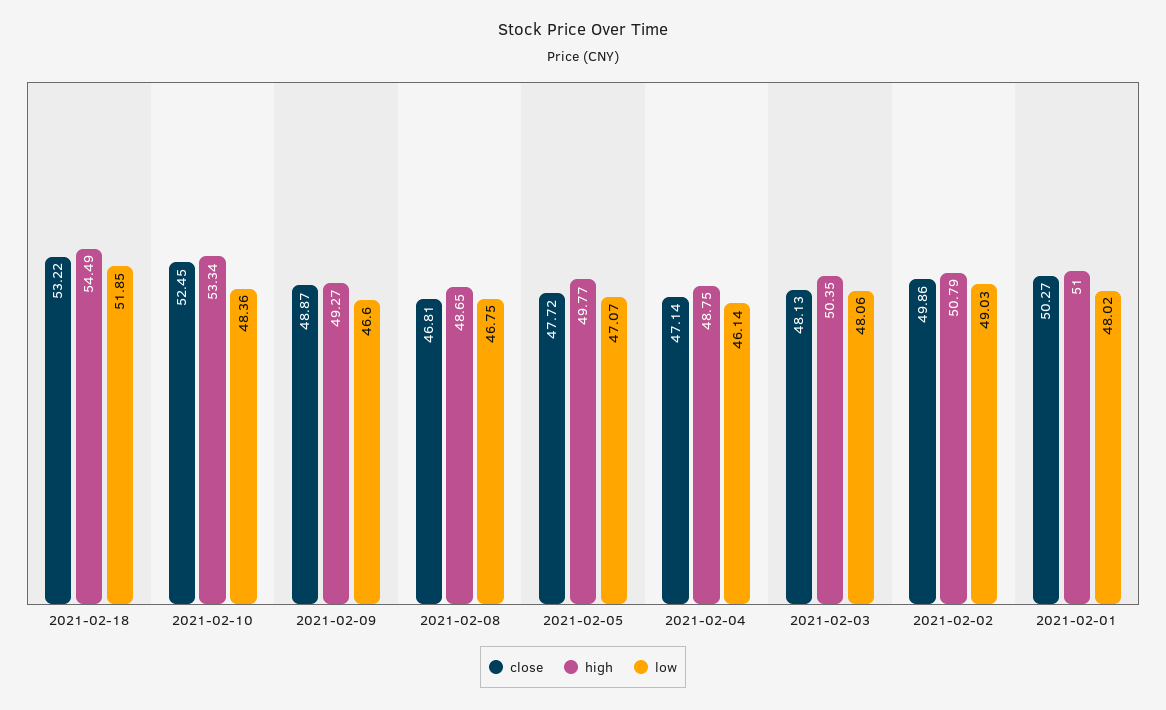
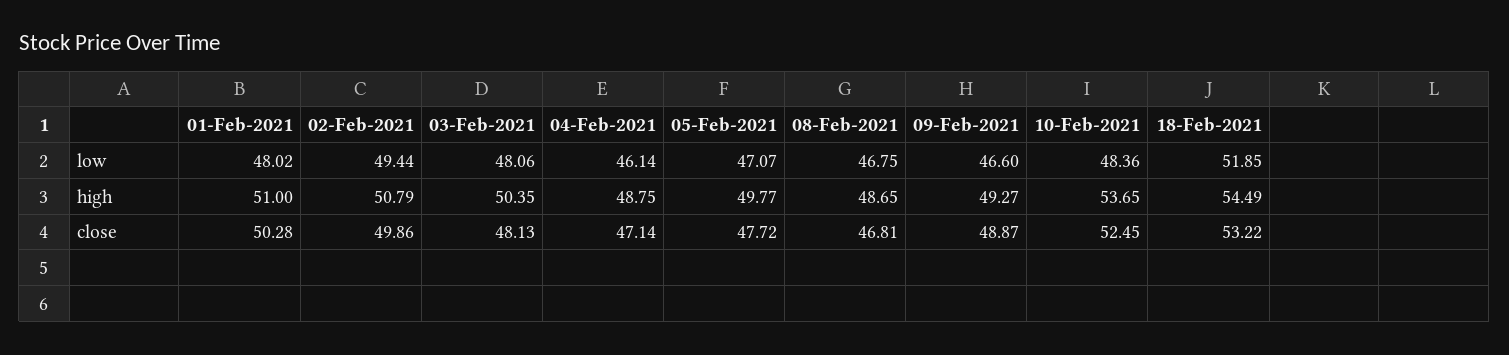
  {
    "close": {
      "2021-02-18": 53.22,
      "2021-02-10": 52.45,
      "2021-02-09": 48.87,
      "2021-02-08": 46.81,
      "2021-02-05": 47.72,
      "2021-02-04": 47.14,
      "2021-02-03": 48.13,
      "2021-02-02": 49.86,
-     "2021-02-01": 50.27
+     "2021-02-01": 50.28
    },
    "high": {
      "2021-02-18": 54.49,
-     "2021-02-10": 53.34,
+     "2021-02-10": 53.65,
      "2021-02-09": 49.27,
      "2021-02-08": 48.65,
      "2021-02-05": 49.77,
      "2021-02-04": 48.75,
      "2021-02-03": 50.35,
      "2021-02-02": 50.79,
      "2021-02-01": 51
    },
    "low": {
      "2021-02-18": 51.85,
      "2021-02-10": 48.36,
      "2021-02-09": 46.6,
      "2021-02-08": 46.75,
      "2021-02-05": 47.07,
      "2021-02-04": 46.14,
      "2021-02-03": 48.06,
-     "2021-02-02": 49.03,
+     "2021-02-02": 49.44,
      "2021-02-01": 48.02
    }
  }

